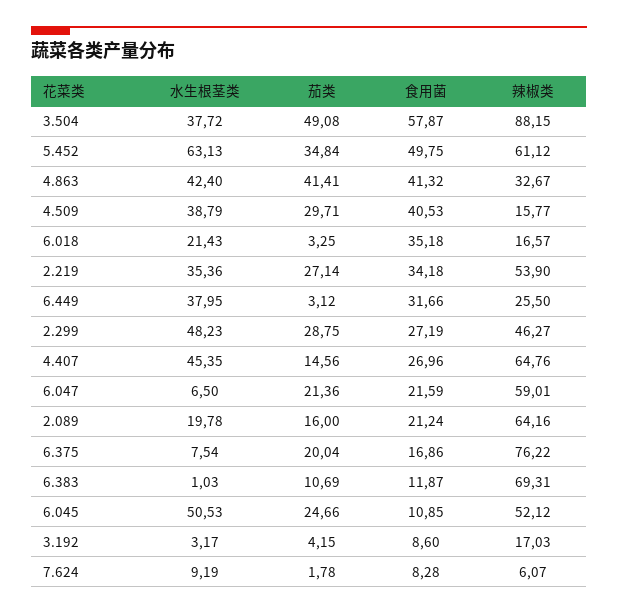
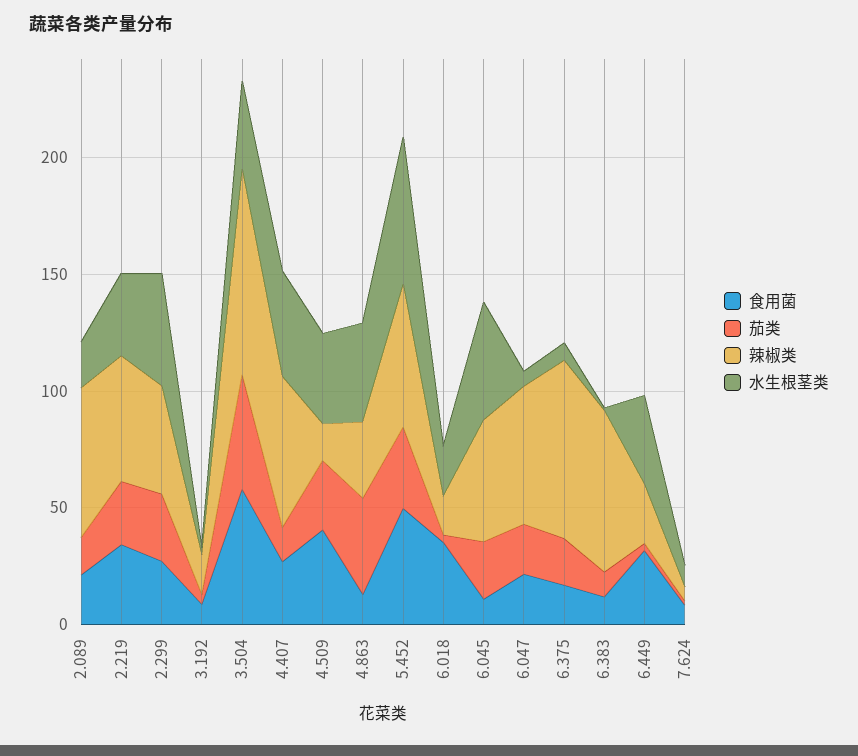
  {
    "水生根茎类": {
      "3.504": 37.72,
      "5.452": 63.13,
      "4.863": 42.4,
      "4.509": 38.79,
      "6.018": 21.43,
      "2.219": 35.36,
      "6.449": 37.95,
      "2.299": 48.23,
      "4.407": 45.35,
      "6.047": 6.5,
      "2.089": 19.78,
      "6.375": 7.54,
      "6.383": 1.03,
      "6.045": 50.53,
      "3.192": 3.17,
      "7.624": 9.19
    },
    "茄类": {
      "3.504": 49.08,
      "5.452": 34.84,
      "4.863": 41.41,
      "4.509": 29.71,
      "6.018": 3.25,
      "2.219": 27.14,
      "6.449": 3.12,
      "2.299": 28.75,
      "4.407": 14.56,
      "6.047": 21.36,
      "2.089": 16,
      "6.375": 20.04,
      "6.383": 10.69,
      "6.045": 24.66,
      "3.192": 4.15,
      "7.624": 1.78
    },
    "食用菌": {
      "3.504": 57.87,
      "5.452": 49.75,
-     "4.863": 41.32,
+     "4.863": 10,
      "4.509": 40.53,
      "6.018": 35.18,
      "2.219": 34.18,
      "6.449": 31.66,
      "2.299": 27.19,
      "4.407": 26.96,
      "6.047": 21.59,
      "2.089": 21.24,
      "6.375": 16.86,
      "6.383": 11.87,
      "6.045": 10.85,
      "3.192": 8.6,
      "7.624": 8.28
    },
    "辣椒类": {
      "3.504": 88.15,
      "5.452": 61.12,
      "4.863": 32.67,
      "4.509": 15.77,
      "6.018": 16.57,
      "2.219": 53.9,
      "6.449": 25.5,
      "2.299": 46.27,
      "4.407": 64.76,
      "6.047": 59.01,
      "2.089": 64.16,
      "6.375": 76.22,
      "6.383": 69.31,
      "6.045": 52.12,
      "3.192": 17.03,
      "7.624": 6.07
    }
  }

